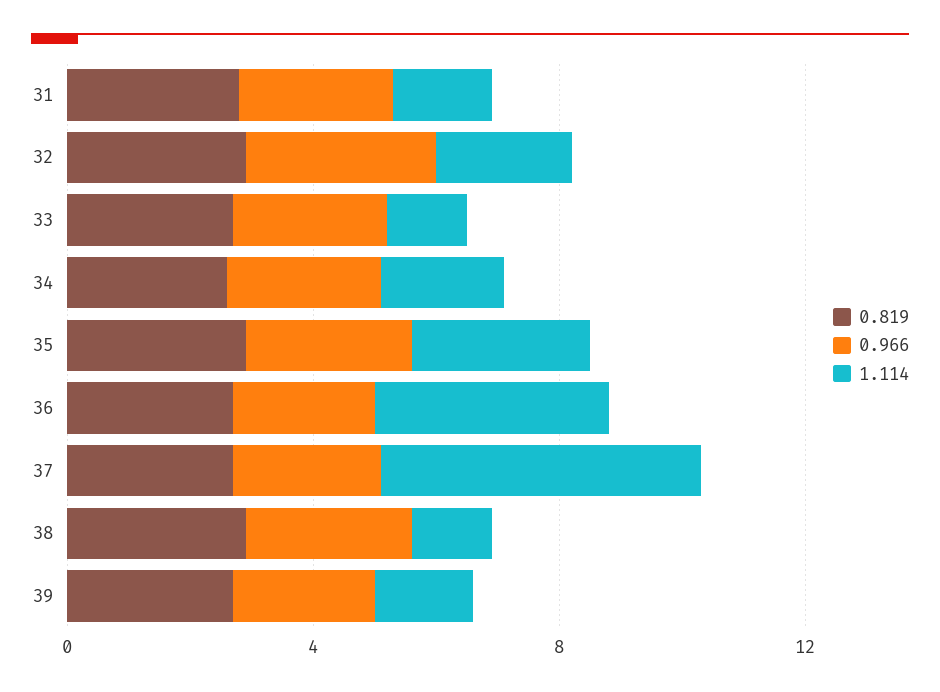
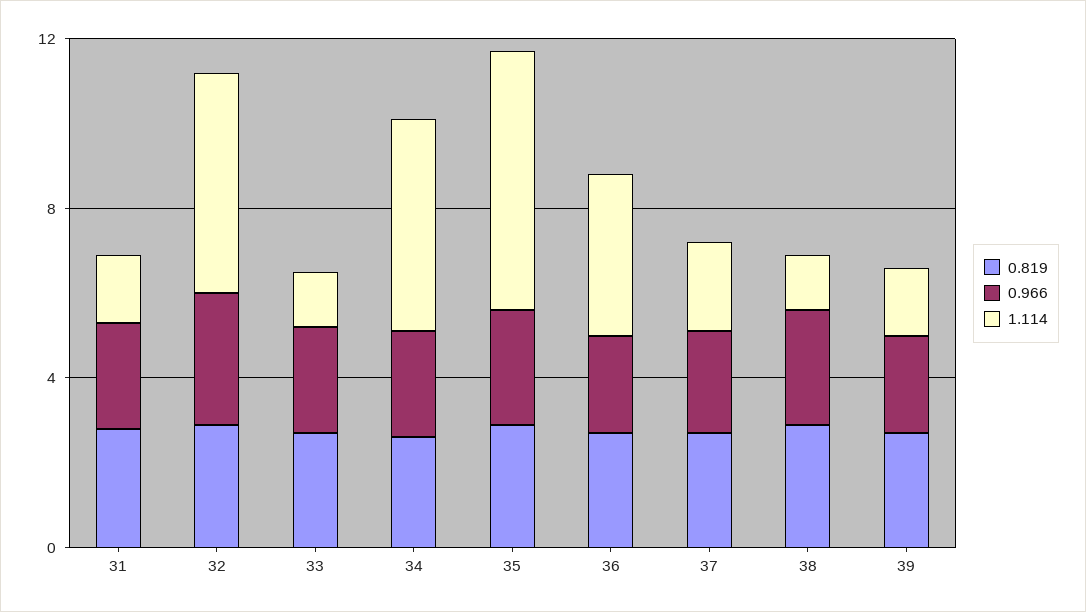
  {
    "0.819": {
      "31": 3,
      "32": 3,
      "33": 3,
      "34": 3,
      "35": 3,
      "36": 3,
      "37": 3,
      "38": 3,
      "39": 3
    },
    "0.966": {
      "31": 3,
      "32": 3,
      "33": 3,
      "34": 3,
      "35": 3,
      "36": 2,
      "37": 2,
      "38": 3,
      "39": 2
    },
    "1.114": {
      "31": 2,
-     "32": 2,
+     "32": 5,
      "33": 1,
-     "34": 2,
+     "34": 5,
-     "35": 3,
+     "35": 6,
      "36": 4,
-     "37": 5,
+     "37": 2,
      "38": 1,
      "39": 2
    }
  }

